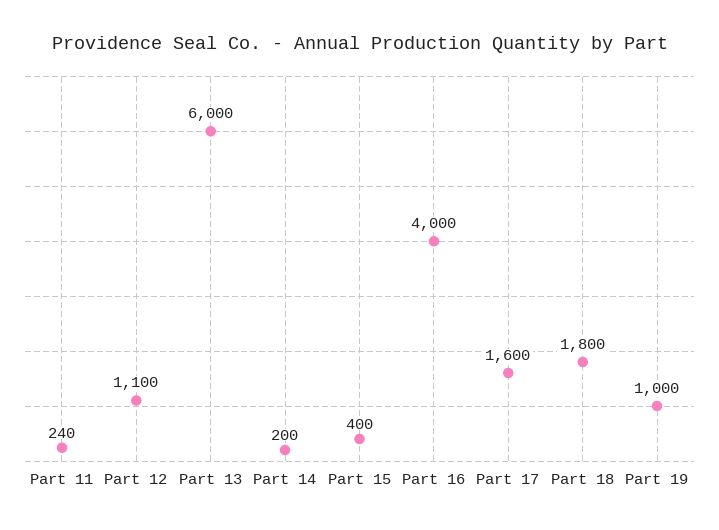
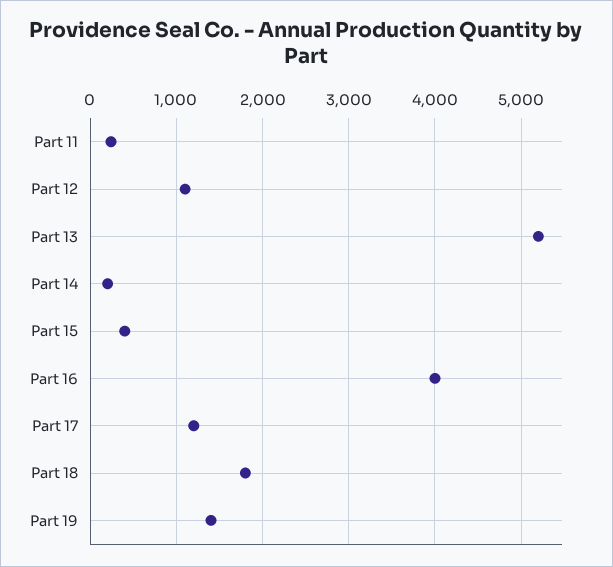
  {
    "Part 11": 240,
    "Part 12": 1100,
-   "Part 13": 6000,
+   "Part 13": 5200,
    "Part 14": 200,
    "Part 15": 400,
    "Part 16": 4000,
-   "Part 17": 1600,
+   "Part 17": 1200,
    "Part 18": 1800,
-   "Part 19": 1000
+   "Part 19": 1400
  }

